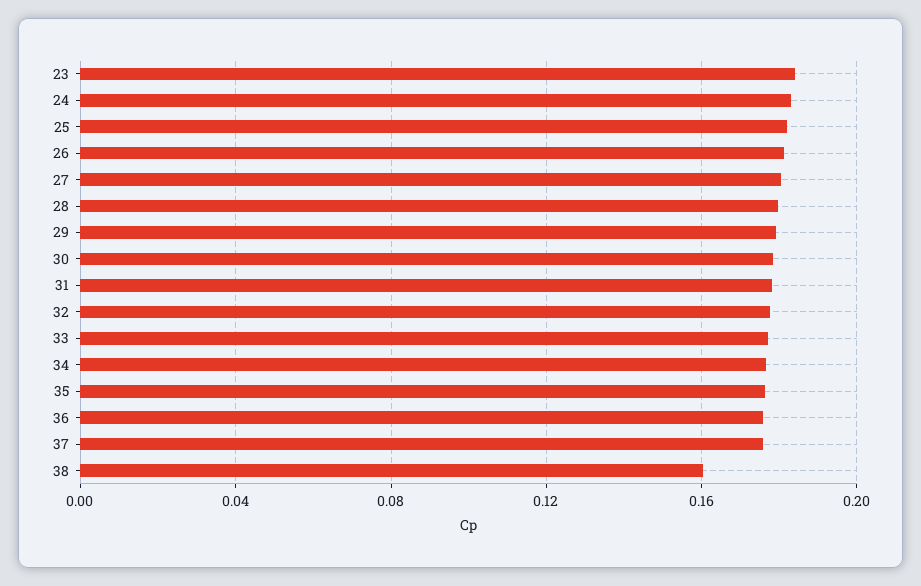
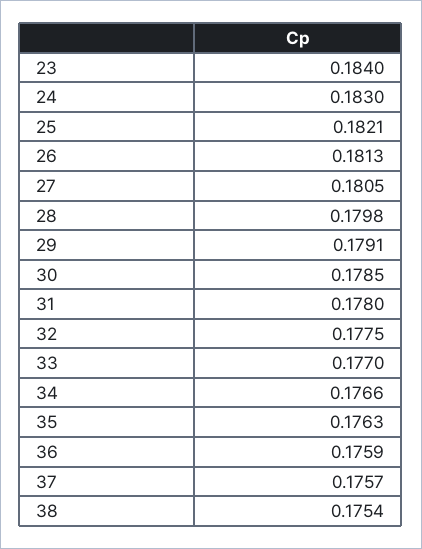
  {
    "23": 0.184,
    "24": 0.183,
    "25": 0.1821,
    "26": 0.1813,
    "27": 0.1805,
    "28": 0.1798,
    "29": 0.1791,
    "30": 0.1785,
    "31": 0.178,
    "32": 0.1775,
    "33": 0.177,
    "34": 0.1766,
    "35": 0.1763,
    "36": 0.1759,
    "37": 0.1757,
-   "38": 0.16
+   "38": 0.1754
  }

